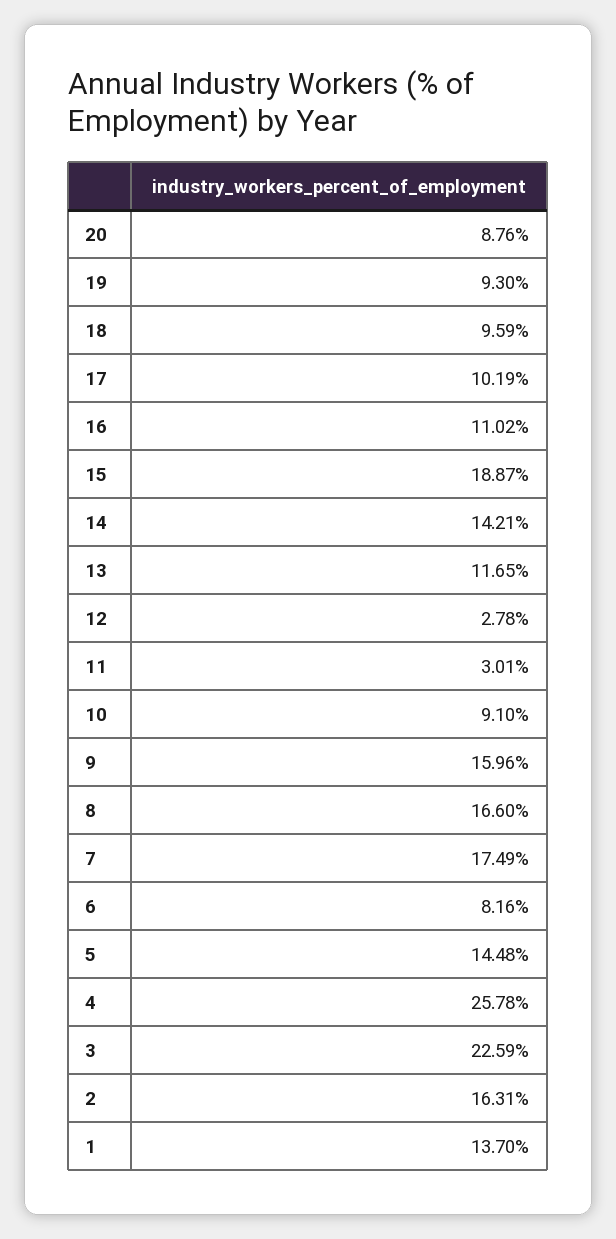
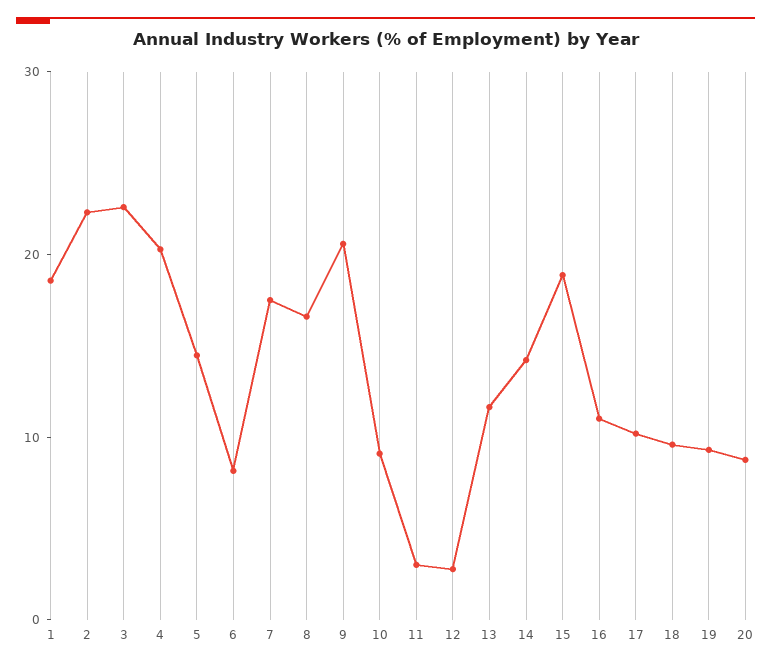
  {
    "20": 8.76,
    "19": 9.3,
    "18": 9.59,
    "17": 10.19,
    "16": 11.02,
    "15": 18.87,
    "14": 14.21,
    "13": 11.65,
    "12": 2.78,
    "11": 3.01,
    "10": 9.1,
-   "9": 15.96,
+   "9": 20,
    "8": 16.6,
    "7": 17.49,
    "6": 8.16,
    "5": 14.48,
-   "4": 25.78,
+   "4": 20,
    "3": 22.59,
-   "2": 16.31,
+   "2": 22,
-   "1": 13.7
+   "1": 18
  }

